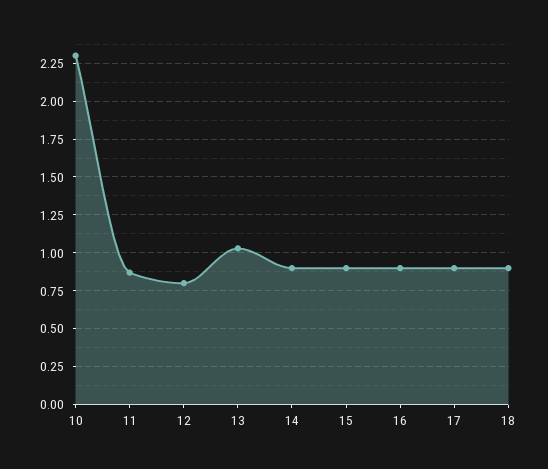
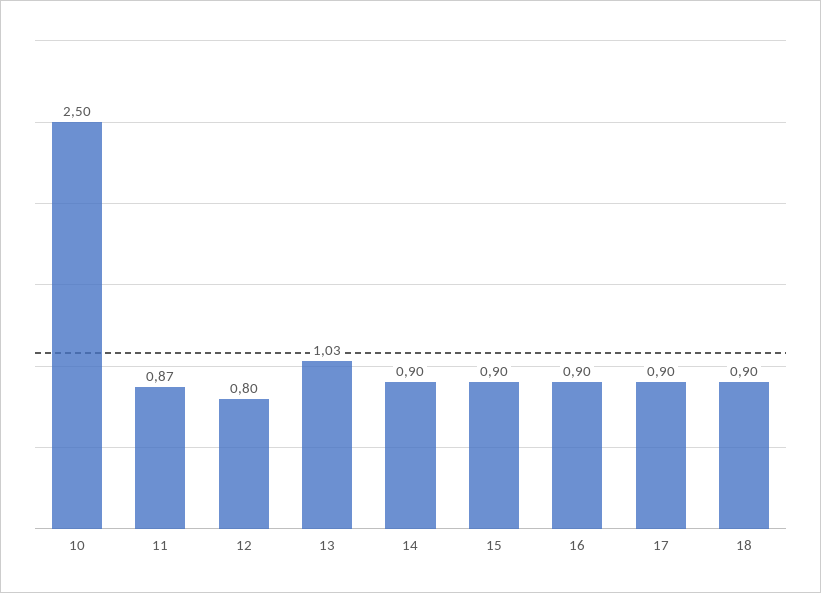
  {
-   "10": 2.3,
+   "10": 2.5,
    "11": 0.87,
    "12": 0.8,
    "13": 1.03,
    "14": 0.9,
    "15": 0.9,
    "16": 0.9,
    "17": 0.9,
    "18": 0.9
  }

